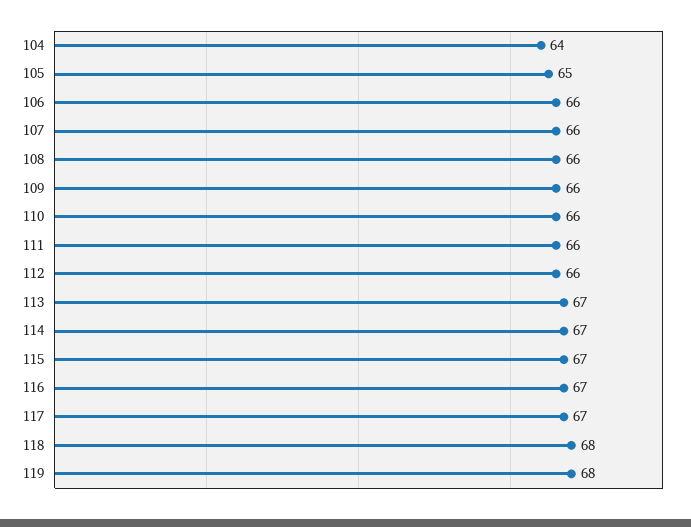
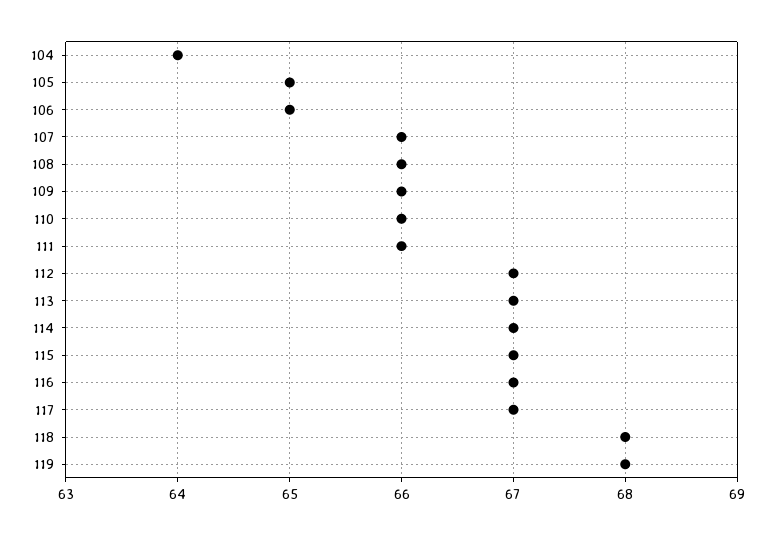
  {
    "104": 64,
    "105": 65,
-   "106": 66,
+   "106": 65,
    "107": 66,
    "108": 66,
    "109": 66,
    "110": 66,
    "111": 66,
-   "112": 66,
+   "112": 67,
    "113": 67,
    "114": 67,
    "115": 67,
    "116": 67,
    "117": 67,
    "118": 68,
    "119": 68
  }

